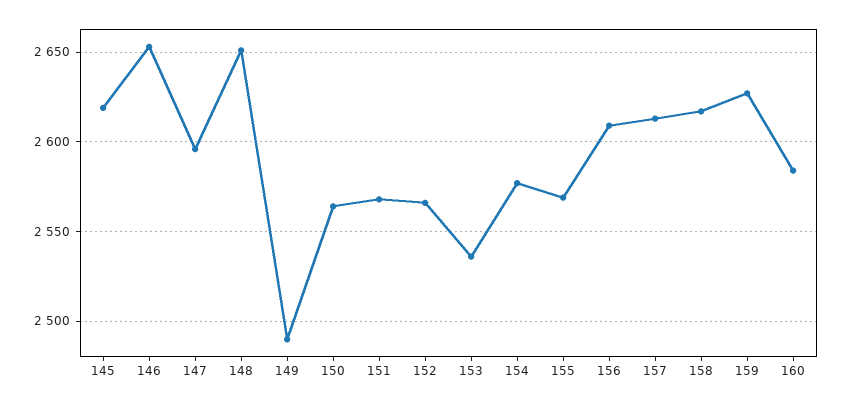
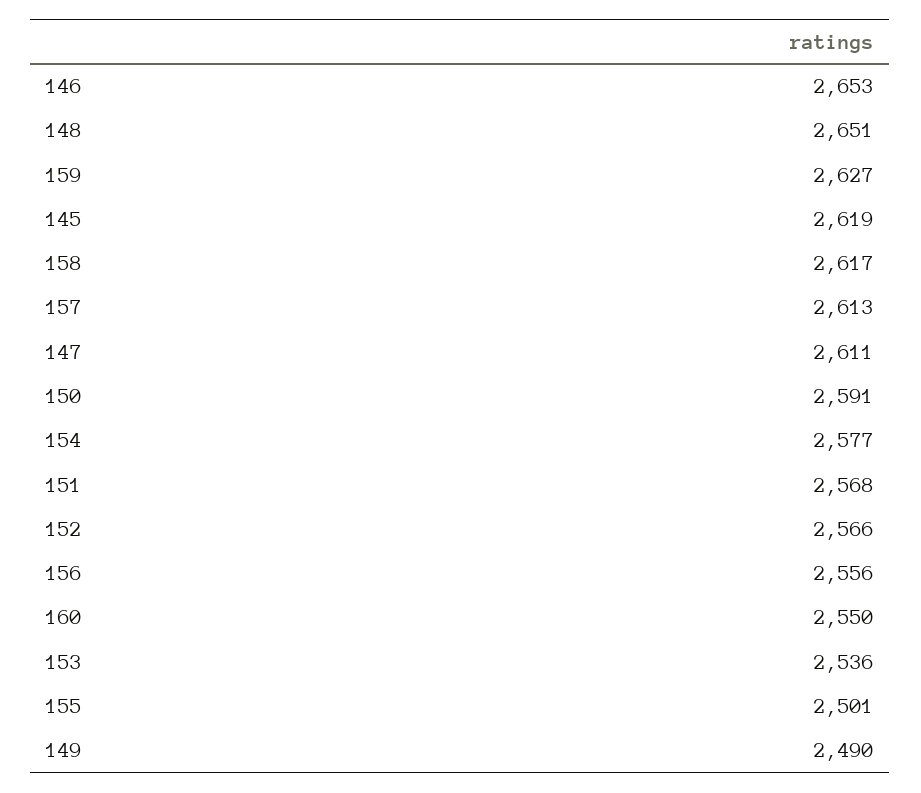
  {
    "145": 2619,
    "146": 2653,
-   "147": 2595,
+   "147": 2611,
    "148": 2651,
    "149": 2490,
-   "150": 2565,
+   "150": 2591,
    "151": 2568,
    "152": 2566,
    "153": 2536,
    "154": 2577,
-   "155": 2570,
+   "155": 2501,
-   "156": 2610,
+   "156": 2556,
    "157": 2613,
    "158": 2617,
    "159": 2627,
-   "160": 2585
+   "160": 2550
  }

